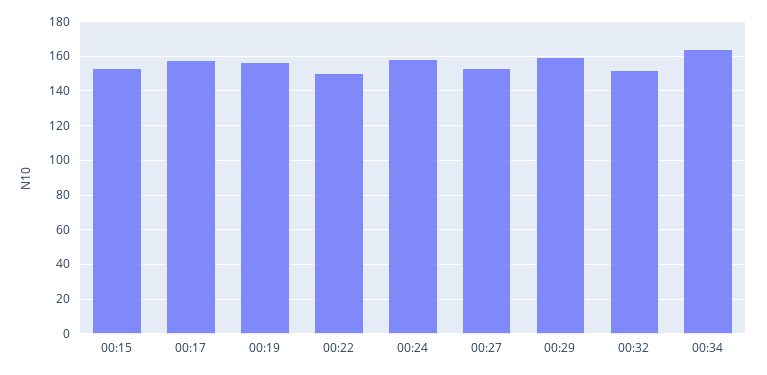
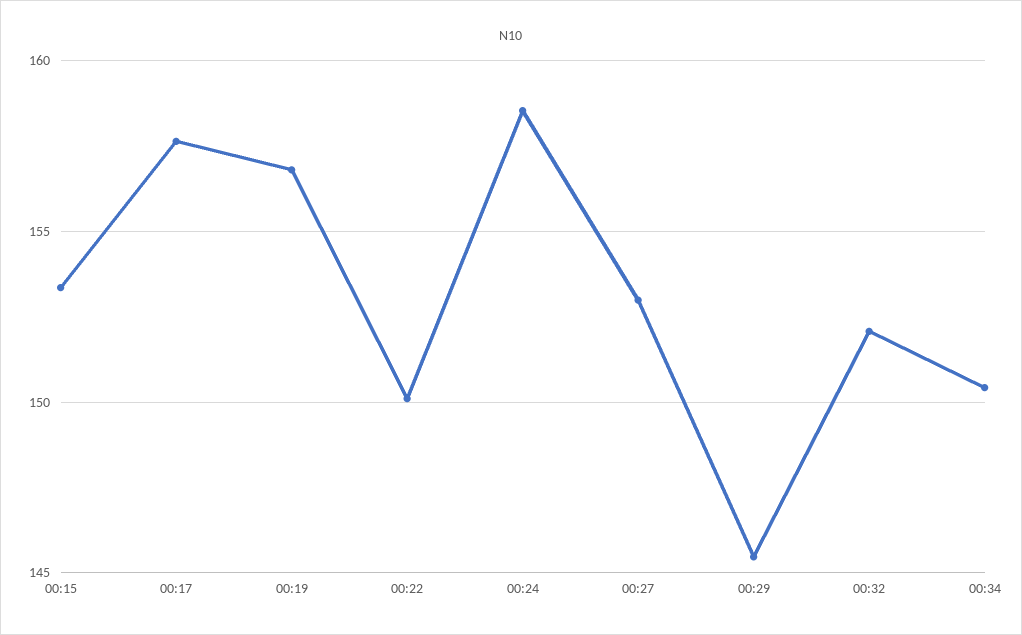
  {
    "00:15": 153.5,
    "00:17": 157.5,
    "00:19": 157,
    "00:22": 150,
    "00:24": 158.5,
    "00:27": 153,
-   "00:29": 160,
+   "00:29": 145.5,
    "00:32": 152,
-   "00:34": 165
+   "00:34": 150.5
  }

